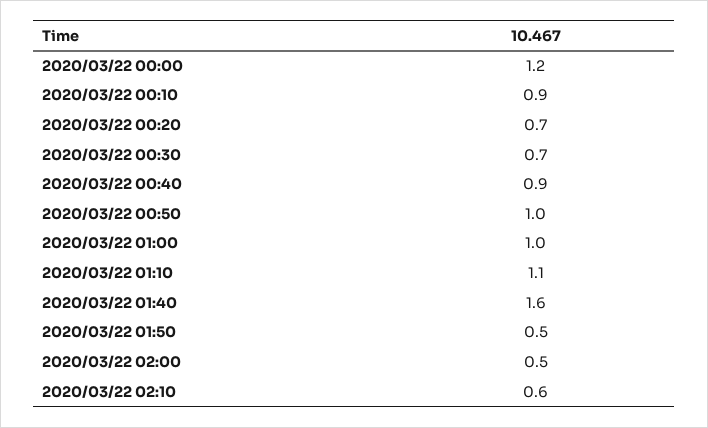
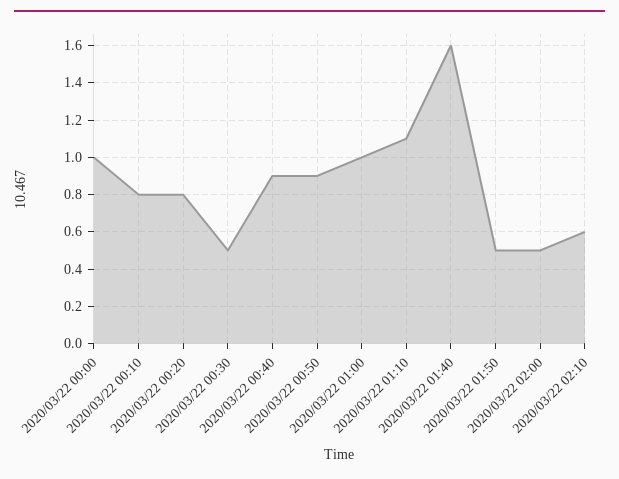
  {
-   "2020/03/22 00:00": 1.2,
+   "2020/03/22 00:00": 1,
-   "2020/03/22 00:10": 0.9,
+   "2020/03/22 00:10": 0.8,
-   "2020/03/22 00:20": 0.7,
+   "2020/03/22 00:20": 0.8,
-   "2020/03/22 00:30": 0.7,
+   "2020/03/22 00:30": 0.5,
    "2020/03/22 00:40": 0.9,
-   "2020/03/22 00:50": 1,
+   "2020/03/22 00:50": 0.9,
    "2020/03/22 01:00": 1,
    "2020/03/22 01:10": 1.1,
    "2020/03/22 01:40": 1.6,
    "2020/03/22 01:50": 0.5,
    "2020/03/22 02:00": 0.5,
    "2020/03/22 02:10": 0.6
  }

